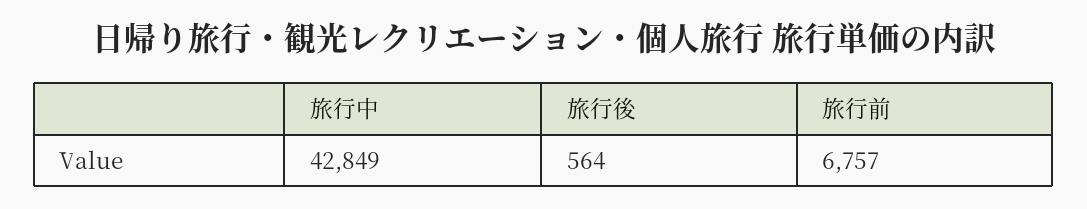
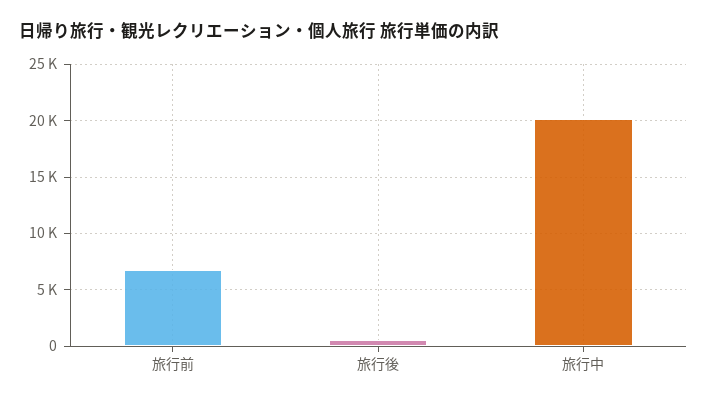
  {
-   "旅行中": 42849,
+   "旅行中": 20000,
    "旅行後": 564,
    "旅行前": 6757
  }

